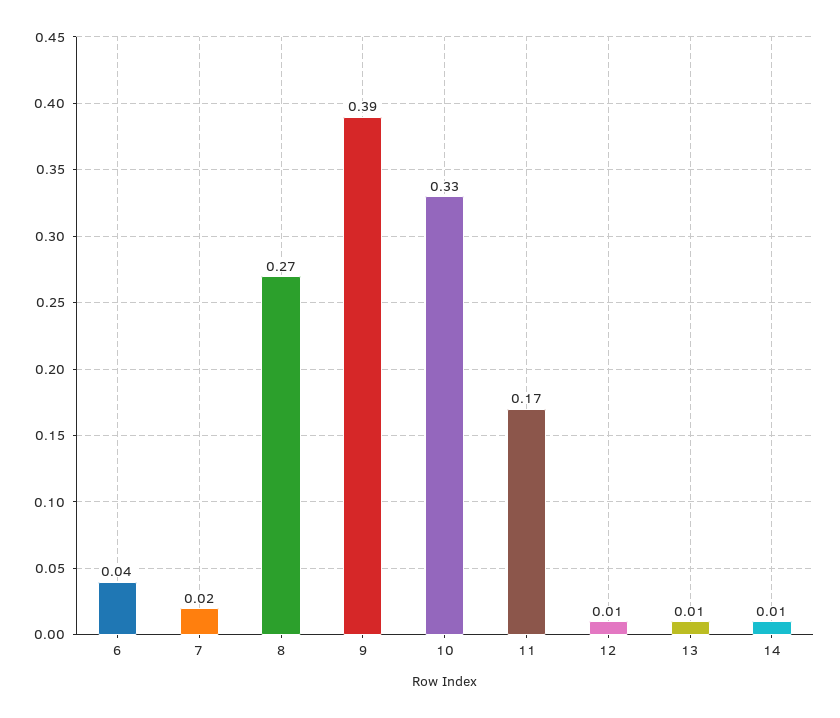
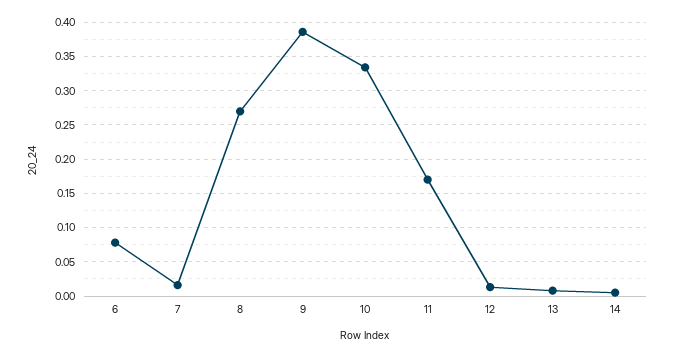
  {
-   "6": 0.04,
+   "6": 0.08,
    "7": 0.02,
    "8": 0.27,
    "9": 0.39,
    "10": 0.33,
    "11": 0.17,
    "12": 0.01,
    "13": 0.01,
    "14": 0.01
  }

